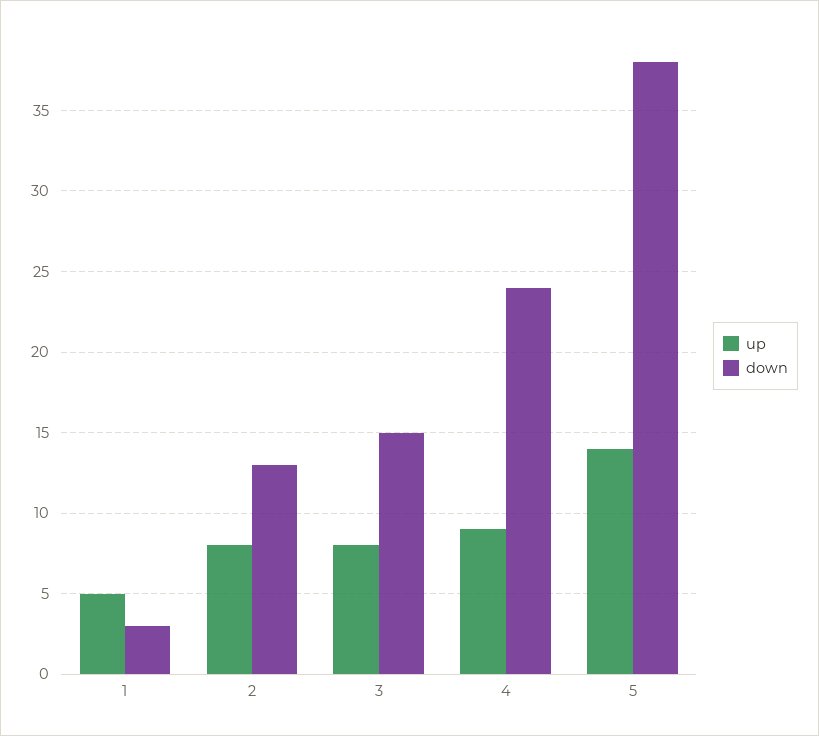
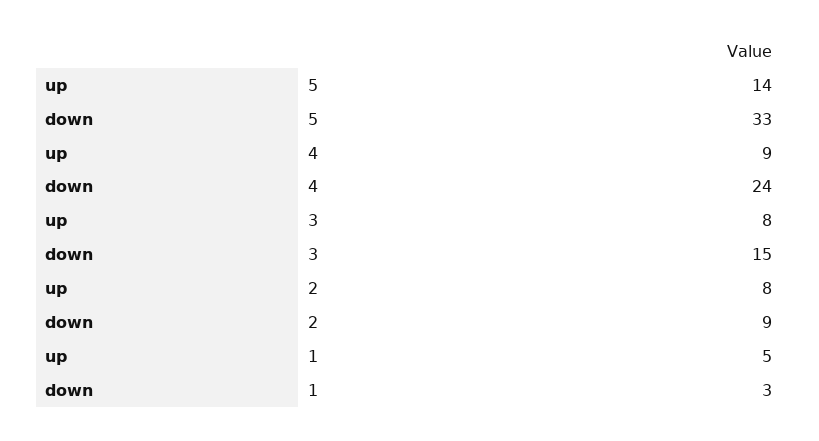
  {
    "up": {
      "1": 5,
      "2": 8,
      "3": 8,
      "4": 9,
      "5": 14
    },
    "down": {
      "1": 3,
-     "2": 13,
+     "2": 9,
      "3": 15,
      "4": 24,
-     "5": 38
+     "5": 33
    }
  }

